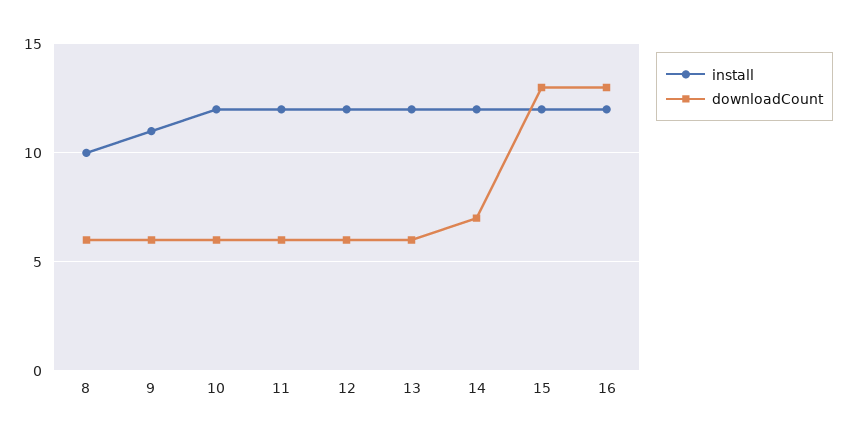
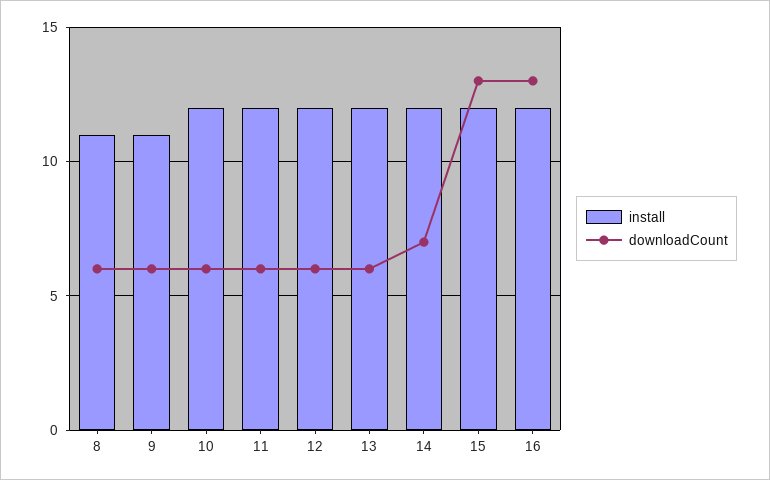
  {
    "install": {
-     "8": 10,
+     "8": 11,
      "9": 11,
      "10": 12,
      "11": 12,
      "12": 12,
      "13": 12,
      "14": 12,
      "15": 12,
      "16": 12
    },
    "downloadCount": {
      "8": 6,
      "9": 6,
      "10": 6,
      "11": 6,
      "12": 6,
      "13": 6,
      "14": 7,
      "15": 13,
      "16": 13
    }
  }

